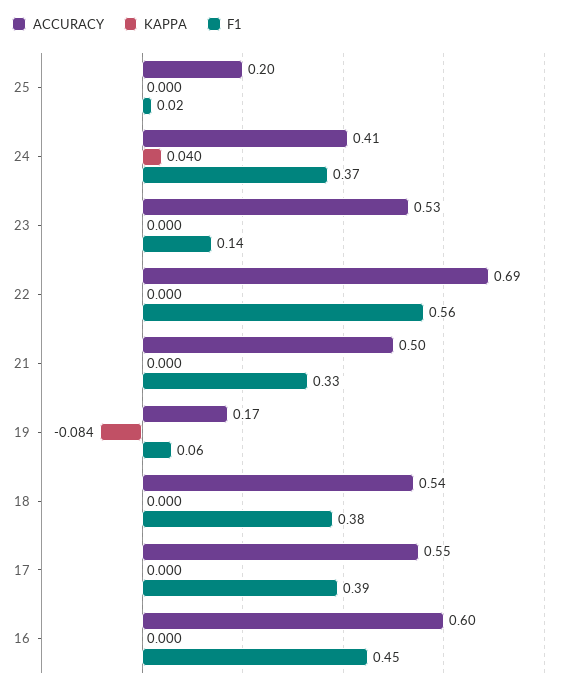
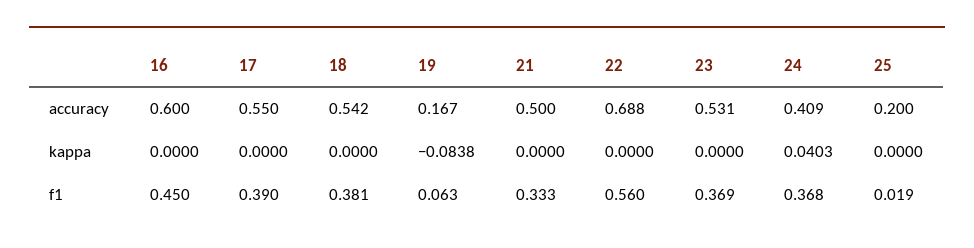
  {
    "ACCURACY": {
      "25": 0.2,
      "24": 0.409,
      "23": 0.531,
      "22": 0.688,
      "21": 0.5,
      "19": 0.167,
      "18": 0.542,
      "17": 0.55,
      "16": 0.6
    },
    "KAPPA": {
      "25": 0,
      "24": 0.0403,
      "23": 0,
      "22": 0,
      "21": 0,
      "19": -0.0838,
      "18": 0,
      "17": 0,
      "16": 0
    },
    "F1": {
      "25": 0.019,
      "24": 0.368,
-     "23": 0.14,
+     "23": 0.369,
      "22": 0.56,
      "21": 0.333,
      "19": 0.063,
      "18": 0.381,
      "17": 0.39,
      "16": 0.45
    }
  }

